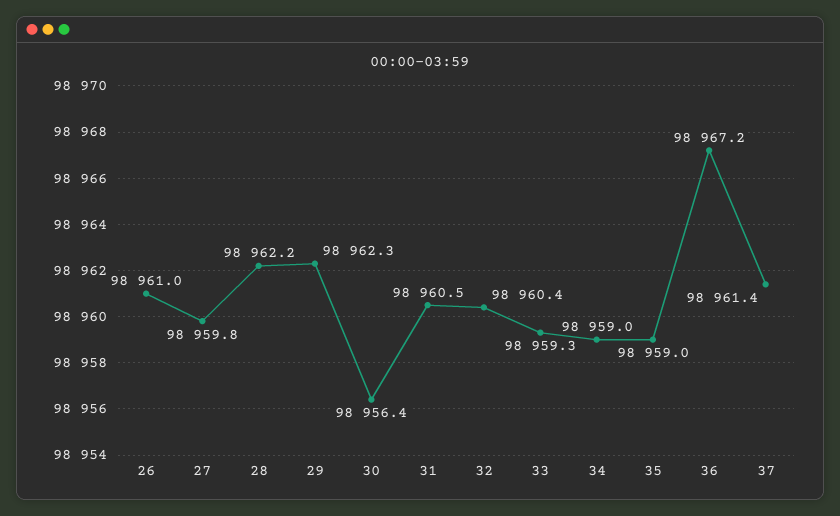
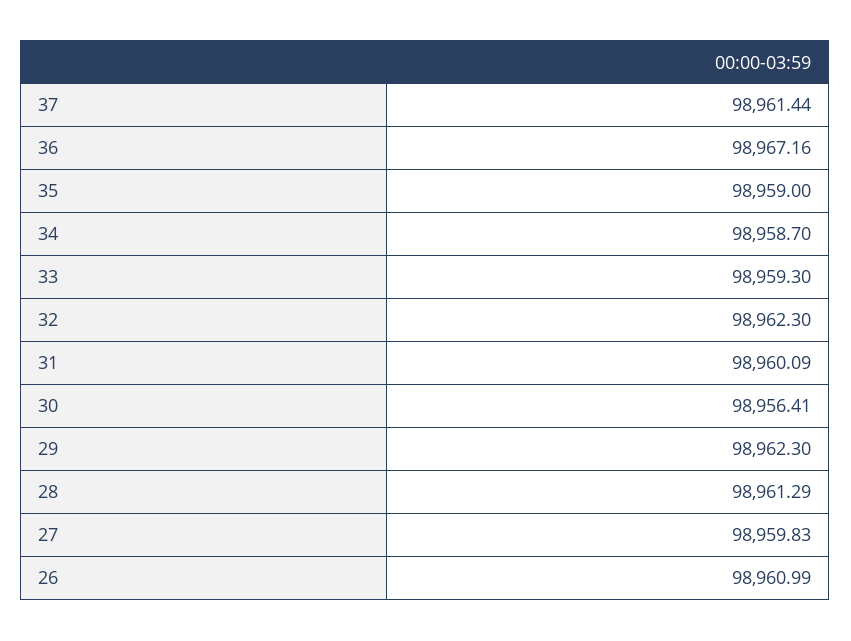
  {
    "26": 98960.99,
    "27": 98959.83,
-   "28": 98962.2,
+   "28": 98961.29,
    "29": 98962.3,
    "30": 98956.41,
-   "31": 98960.5,
+   "31": 98960.09,
-   "32": 98960.4,
+   "32": 98962.3,
    "33": 98959.3,
-   "34": 98959,
+   "34": 98958.7,
    "35": 98959,
    "36": 98967.16,
    "37": 98961.44
  }

